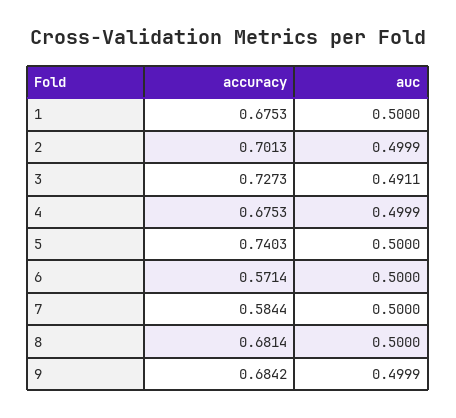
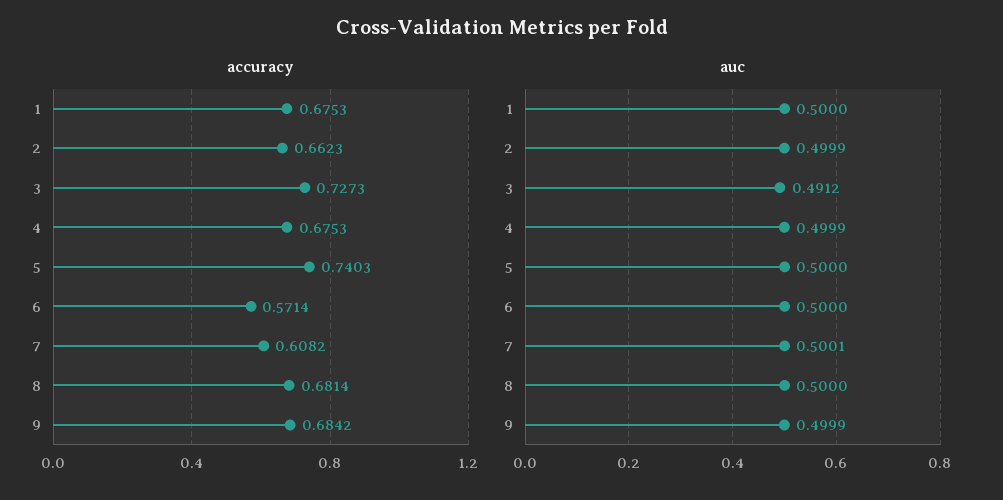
  {
    "accuracy": {
      "1": 0.6753,
-     "2": 0.7013,
+     "2": 0.6623,
      "3": 0.7273,
      "4": 0.6753,
      "5": 0.7403,
      "6": 0.5714,
-     "7": 0.5844,
+     "7": 0.6082,
      "8": 0.6814,
      "9": 0.6842
    },
    "auc": {
      "1": 0.5,
      "2": 0.4999,
-     "3": 0.4911,
+     "3": 0.4912,
      "4": 0.4999,
      "5": 0.5,
      "6": 0.5,
-     "7": 0.5,
+     "7": 0.5001,
      "8": 0.5,
      "9": 0.4999
    }
  }

